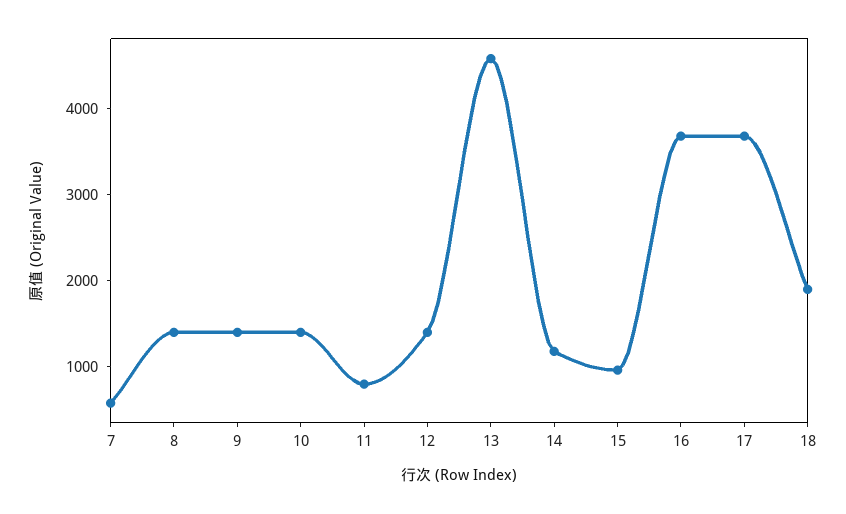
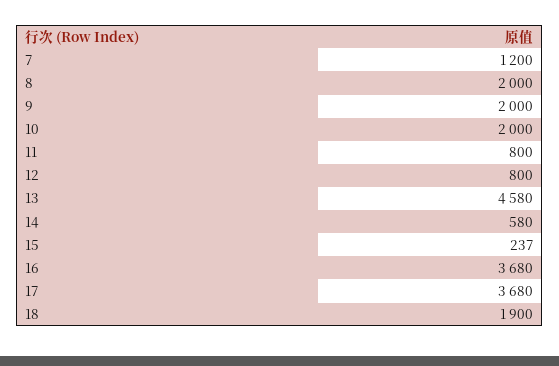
  {
-   "7": 600,
+   "7": 1200,
-   "8": 1400,
+   "8": 2000,
-   "9": 1400,
+   "9": 2000,
-   "10": 1400,
+   "10": 2000,
    "11": 800,
-   "12": 1400,
+   "12": 800,
    "13": 4580,
-   "14": 1200,
+   "14": 580,
-   "15": 1000,
+   "15": 237,
    "16": 3680,
    "17": 3680,
    "18": 1900
  }

